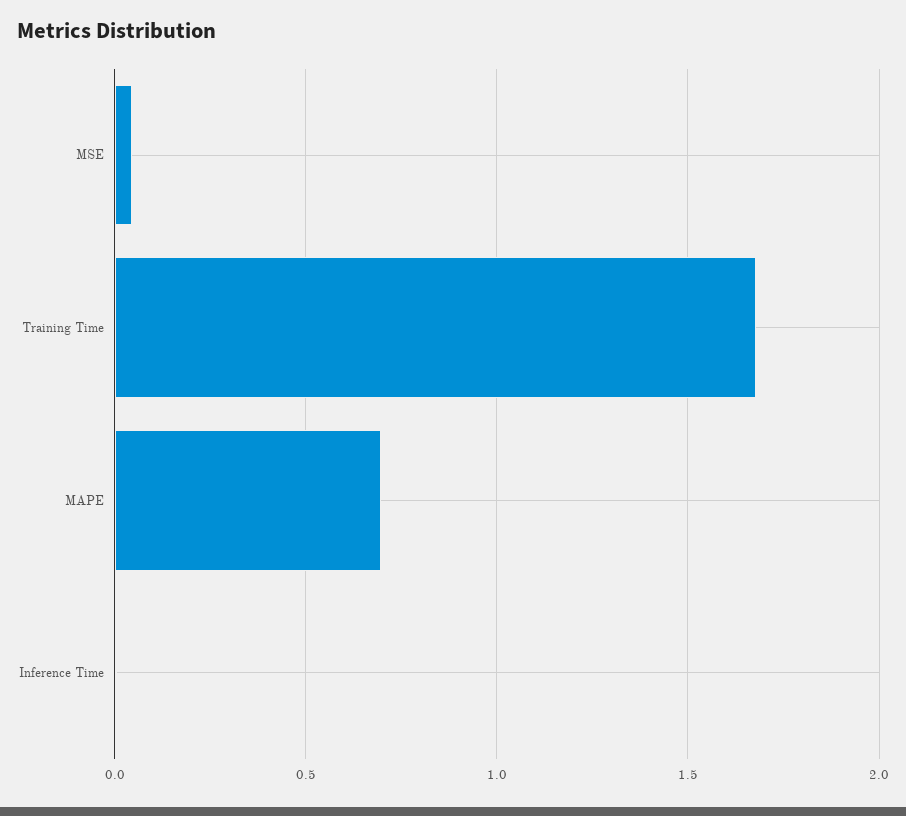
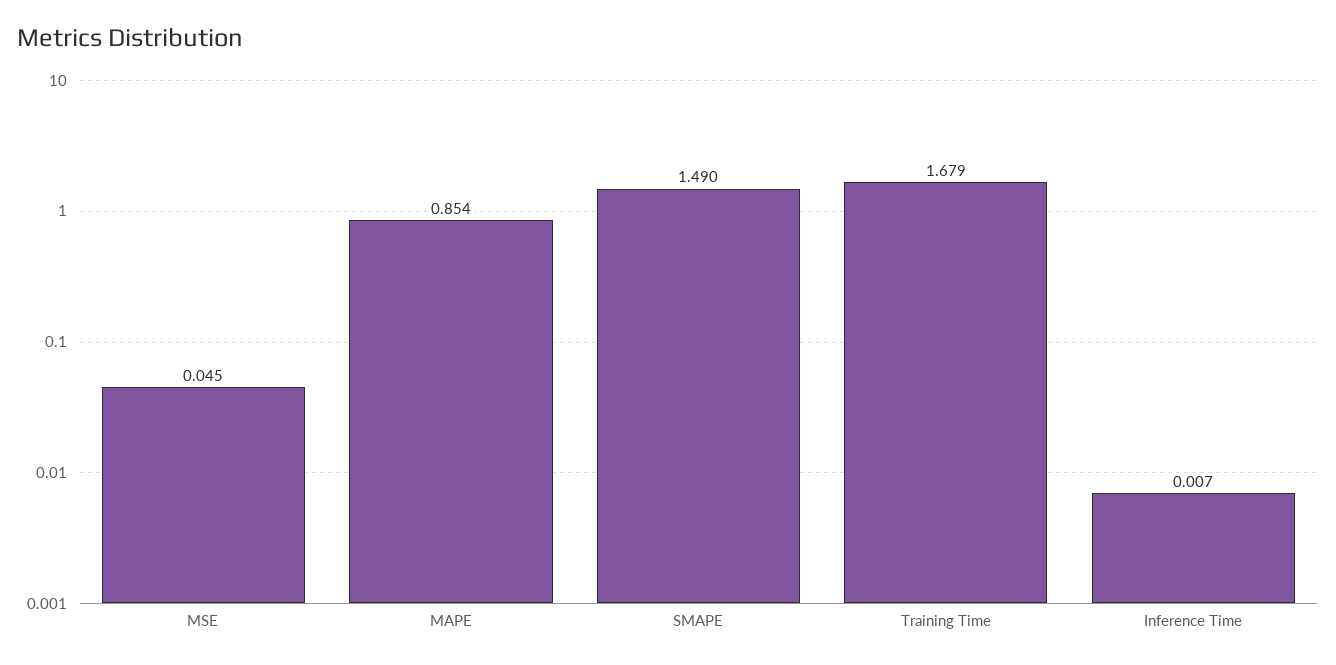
  {
    "MSE": 0.045,
    "Training Time": 1.679,
-   "MAPE": 0.7,
+   "MAPE": 0.854,
-   "Inference Time": 0.007
+   "Inference Time": 0.007,
+   "SMAPE": 1.49
  }

